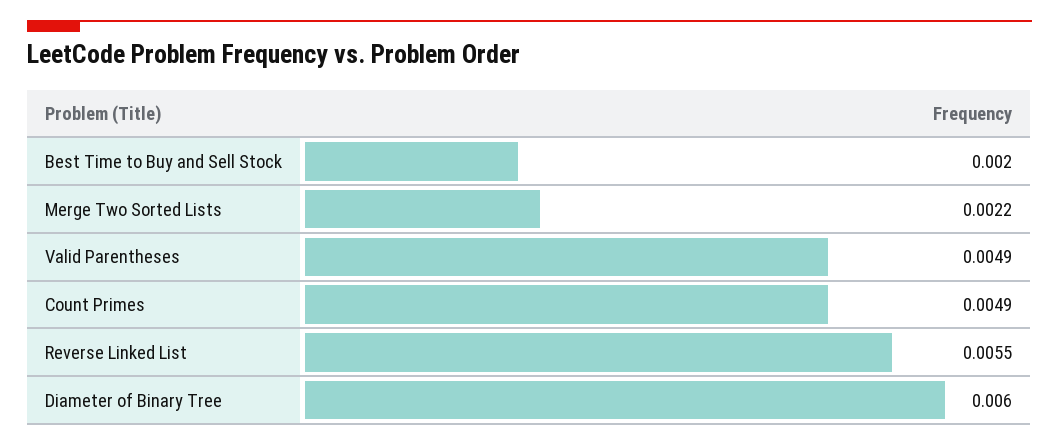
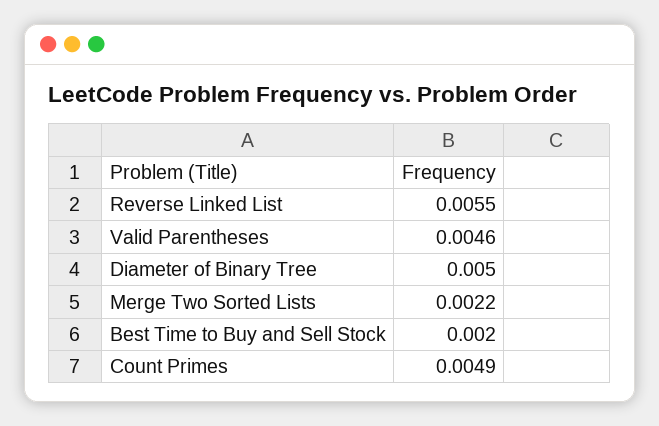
  {
    "Best Time to Buy and Sell Stock": 0.002,
    "Merge Two Sorted Lists": 0.0022,
-   "Valid Parentheses": 0.0049,
+   "Valid Parentheses": 0.0046,
    "Count Primes": 0.0049,
    "Reverse Linked List": 0.0055,
-   "Diameter of Binary Tree": 0.006
+   "Diameter of Binary Tree": 0.005
  }

